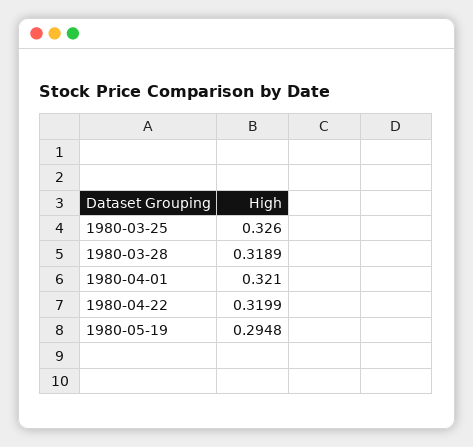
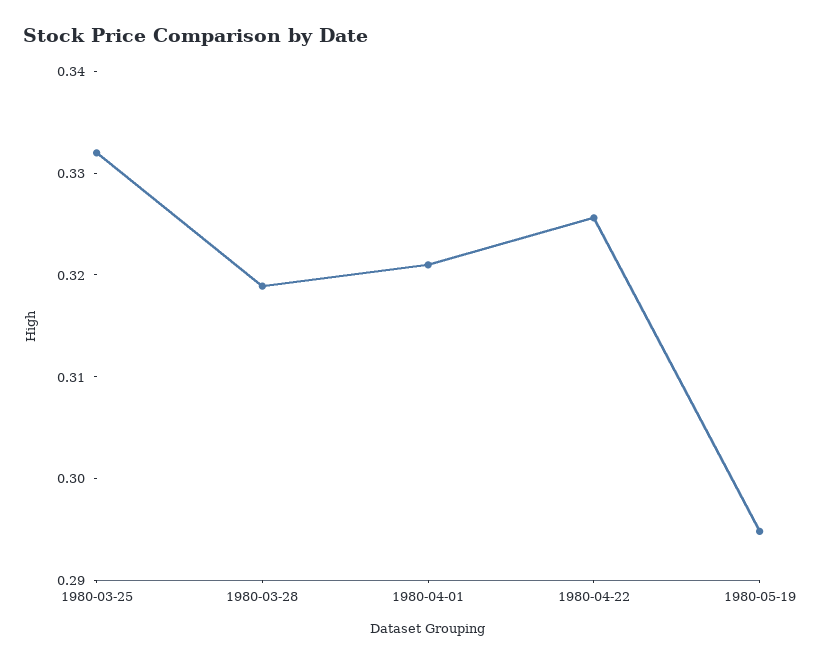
  {
-   "1980-03-25": 0.326,
+   "1980-03-25": 0.332,
    "1980-03-28": 0.3189,
    "1980-04-01": 0.321,
-   "1980-04-22": 0.3199,
+   "1980-04-22": 0.326,
    "1980-05-19": 0.2948
  }

